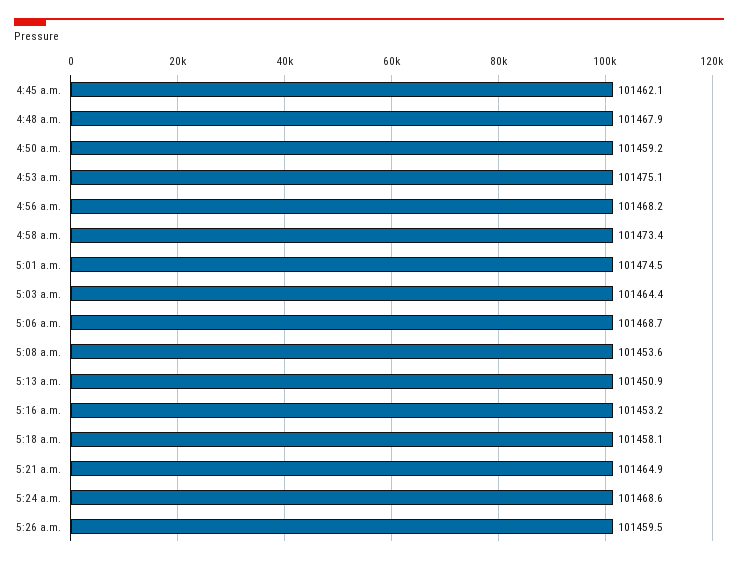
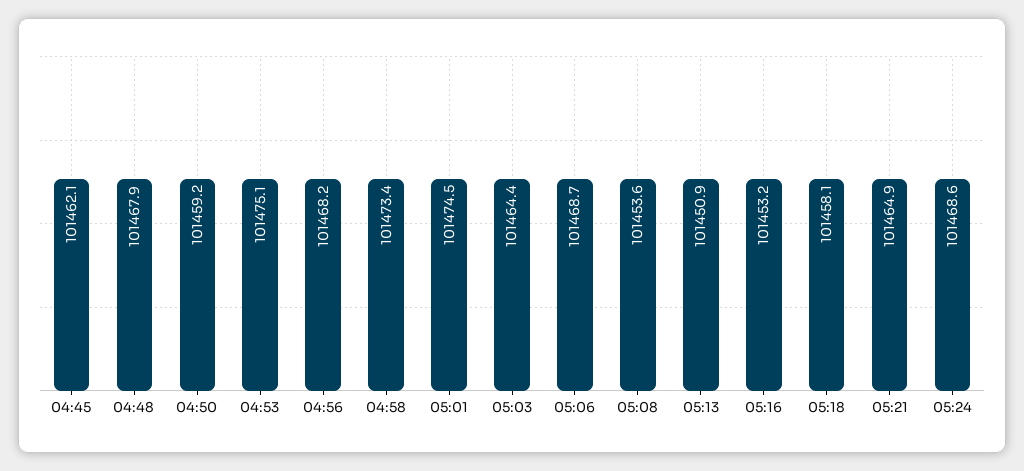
  {
    "4:45 a.m.": 101462.1,
    "4:48 a.m.": 101467.9,
    "4:50 a.m.": 101459.2,
    "4:53 a.m.": 101475.1,
    "4:56 a.m.": 101468.2,
    "4:58 a.m.": 101473.4,
    "5:01 a.m.": 101474.5,
    "5:03 a.m.": 101464.4,
    "5:06 a.m.": 101468.7,
    "5:08 a.m.": 101453.6,
    "5:13 a.m.": 101450.9,
    "5:16 a.m.": 101453.2,
    "5:18 a.m.": 101458.1,
    "5:21 a.m.": 101464.9,
-   "5:24 a.m.": 101468.6,
+   "5:24 a.m.": 101468.6
-   "5:26 a.m.": 101459.5
  }

